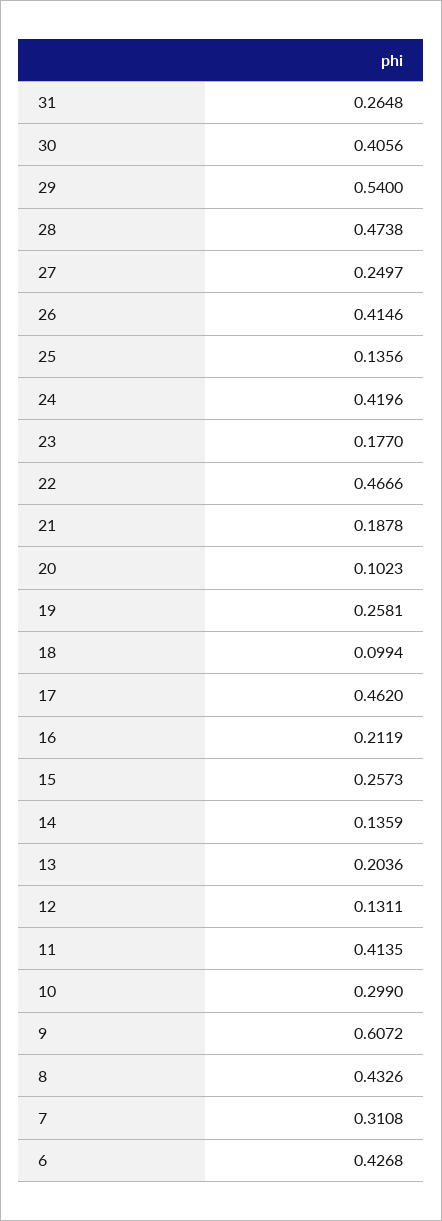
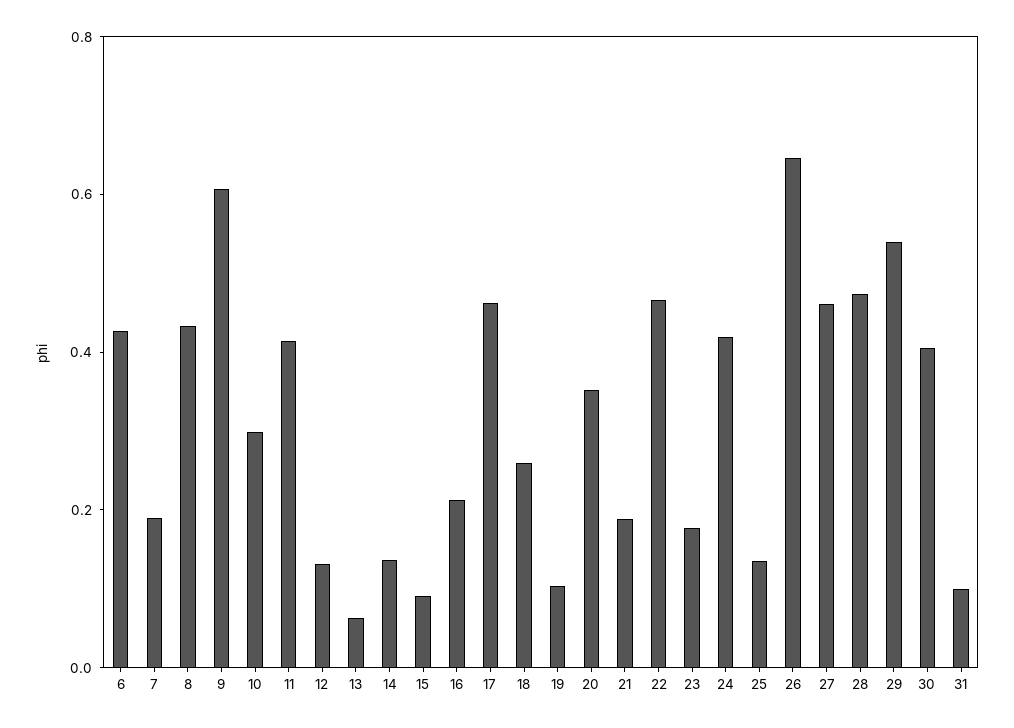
  {
-   "31": 0.2648,
+   "31": 0.1,
    "30": 0.4056,
    "29": 0.54,
    "28": 0.4738,
-   "27": 0.2497,
+   "27": 0.45,
-   "26": 0.4146,
+   "26": 0.65,
    "25": 0.1356,
    "24": 0.4196,
    "23": 0.177,
    "22": 0.4666,
    "21": 0.1878,
-   "20": 0.1023,
+   "20": 0.35,
-   "19": 0.2581,
+   "19": 0.1,
-   "18": 0.0994,
+   "18": 0.25,
    "17": 0.462,
    "16": 0.2119,
-   "15": 0.2573,
+   "15": 0.1,
    "14": 0.1359,
-   "13": 0.2036,
+   "13": 0.05,
    "12": 0.1311,
    "11": 0.4135,
    "10": 0.299,
    "9": 0.6072,
    "8": 0.4326,
-   "7": 0.3108,
+   "7": 0.2,
    "6": 0.4268
  }

